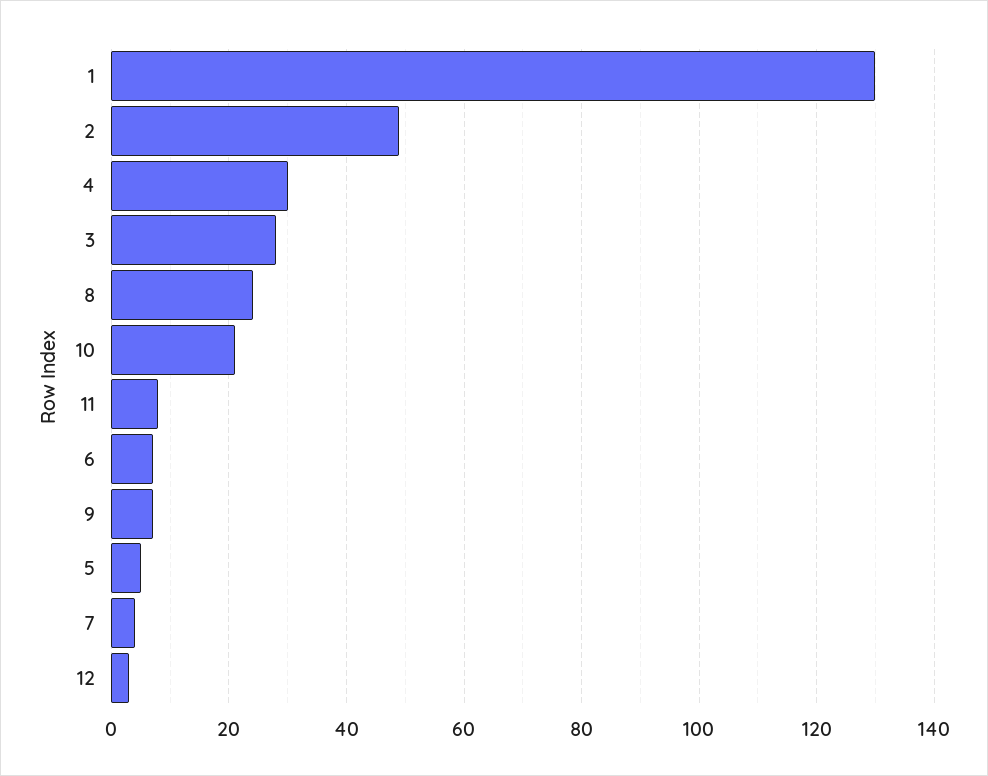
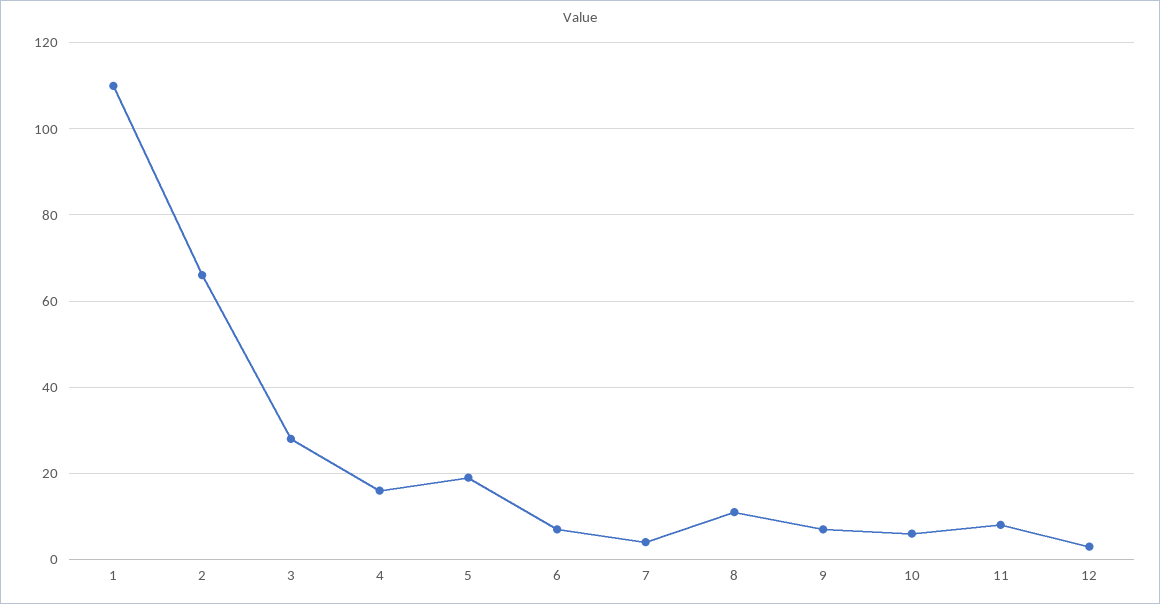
  {
-   "1": 130,
+   "1": 110,
-   "2": 50,
+   "2": 65,
-   "4": 30,
+   "4": 15,
    "3": 30,
-   "8": 25,
+   "8": 10,
-   "10": 20,
+   "10": 5,
    "11": 10,
    "6": 5,
    "9": 5,
-   "5": 5,
+   "5": 20,
    "7": 5,
    "12": 5
  }

